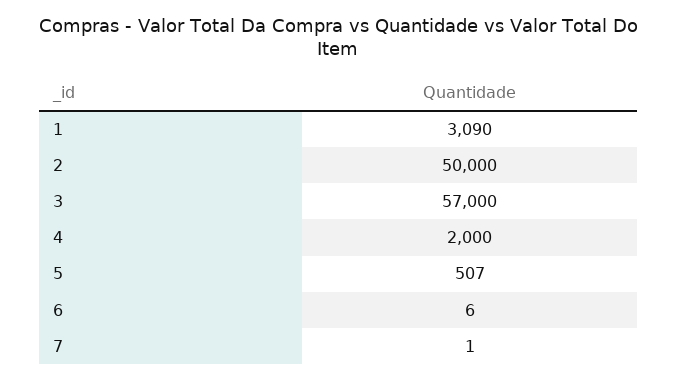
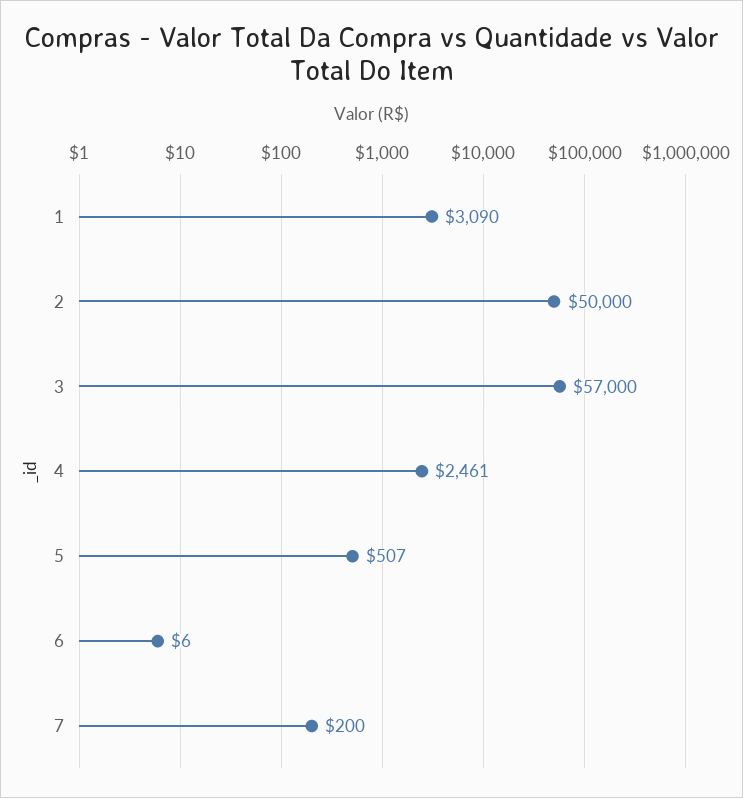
  {
    "1": 3090,
    "2": 50000,
    "3": 57000,
-   "4": 2000,
+   "4": 2461,
    "5": 507,
    "6": 6,
-   "7": 1
+   "7": 200
  }

